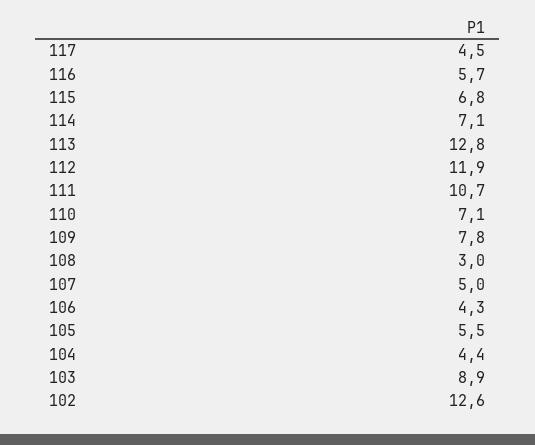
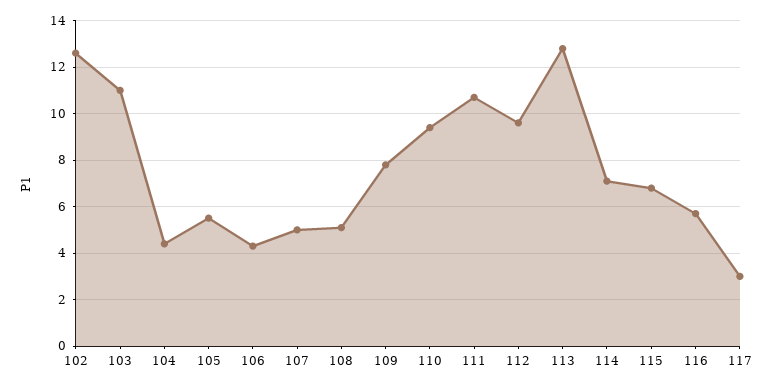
  {
-   "117": 4.5,
+   "117": 3,
    "116": 5.7,
    "115": 6.8,
    "114": 7.1,
    "113": 12.8,
-   "112": 11.9,
+   "112": 9.5,
    "111": 10.7,
-   "110": 7.1,
+   "110": 9.5,
    "109": 7.8,
-   "108": 3,
+   "108": 5,
    "107": 5,
    "106": 4.3,
    "105": 5.5,
    "104": 4.4,
-   "103": 8.9,
+   "103": 11,
    "102": 12.6
  }

